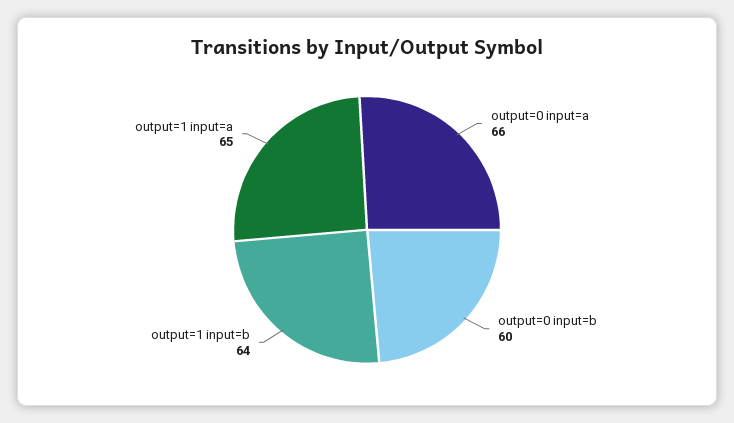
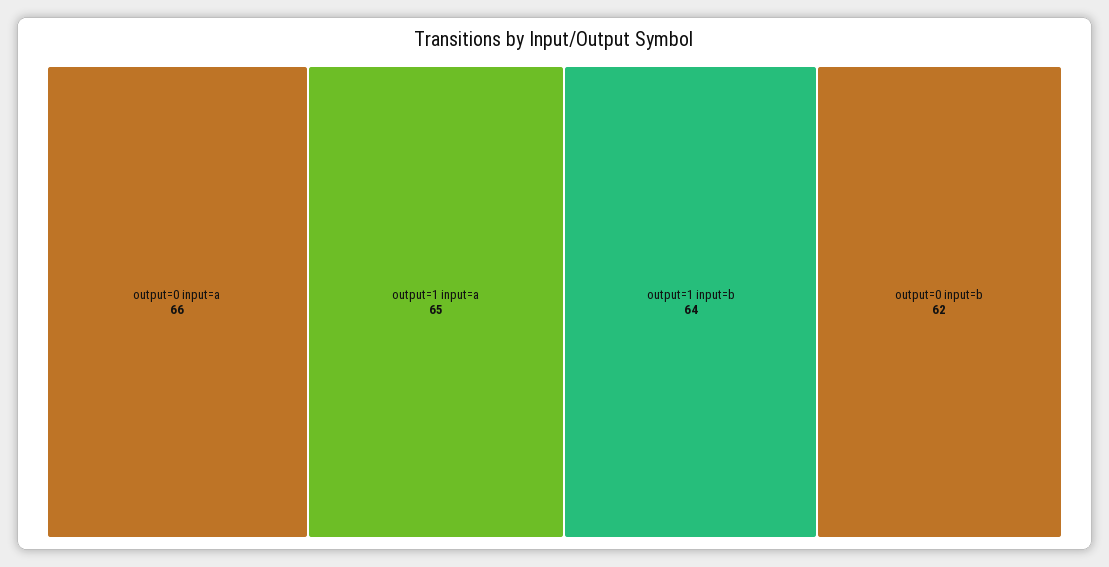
  {
    "output=0 input=a": 66,
-   "output=0 input=b": 60,
+   "output=0 input=b": 62,
    "output=1 input=b": 64,
    "output=1 input=a": 65
  }

